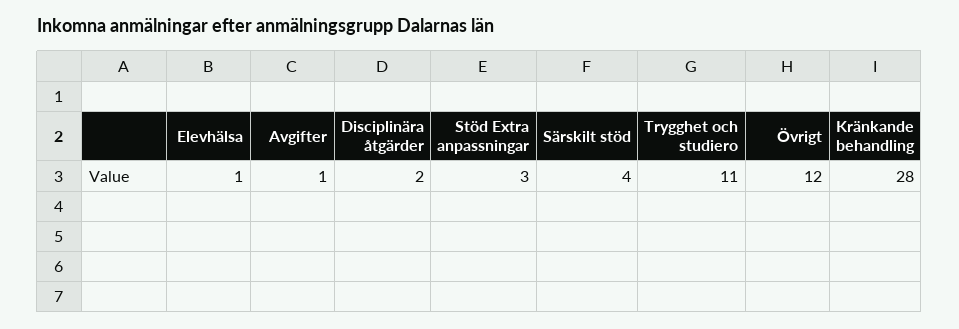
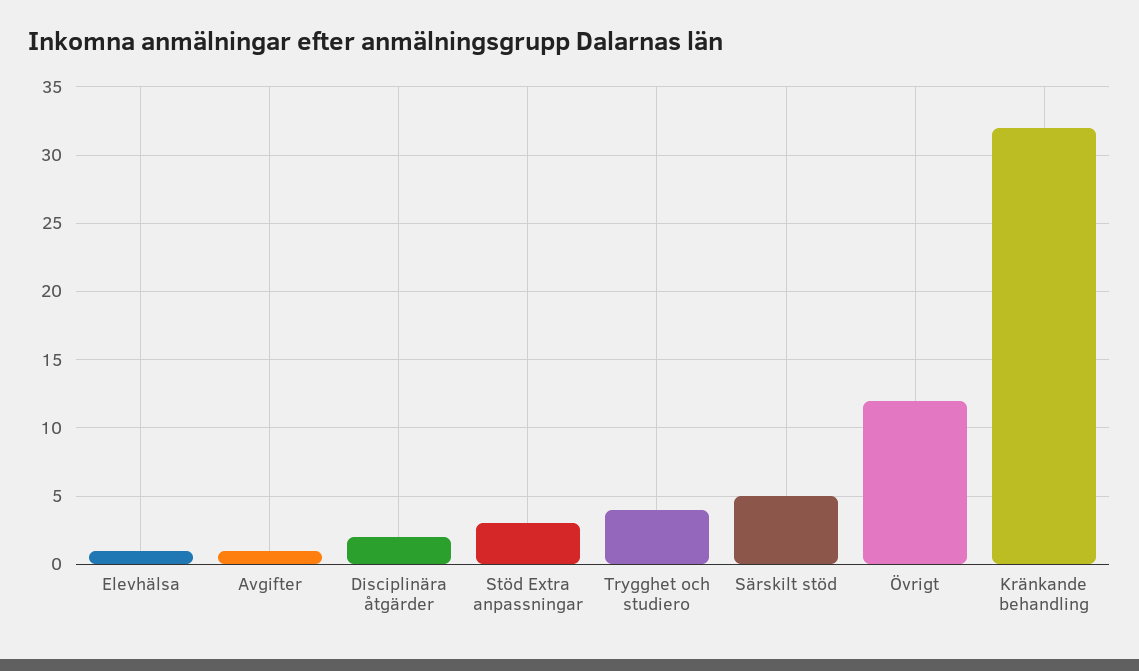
  {
    "Elevhälsa": 1,
    "Avgifter": 1,
    "Disciplinära åtgärder": 2,
    "Stöd Extra anpassningar": 3,
-   "Särskilt stöd": 4,
+   "Särskilt stöd": 5,
-   "Trygghet och studiero": 11,
+   "Trygghet och studiero": 4,
    "Övrigt": 12,
-   "Kränkande behandling": 28
+   "Kränkande behandling": 32
  }

